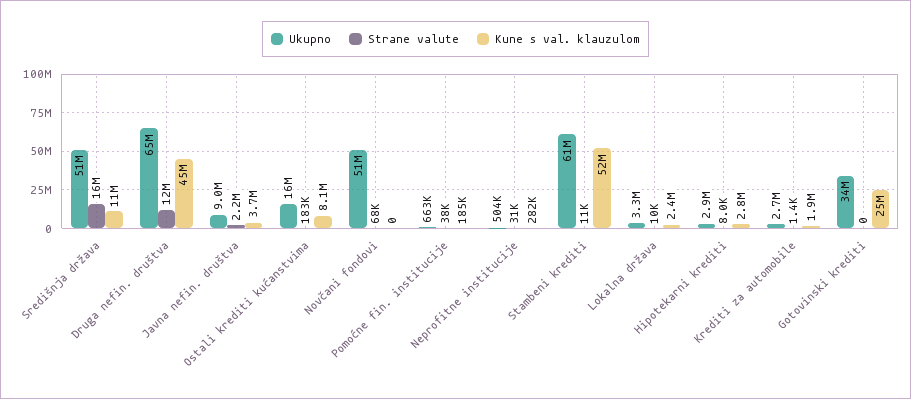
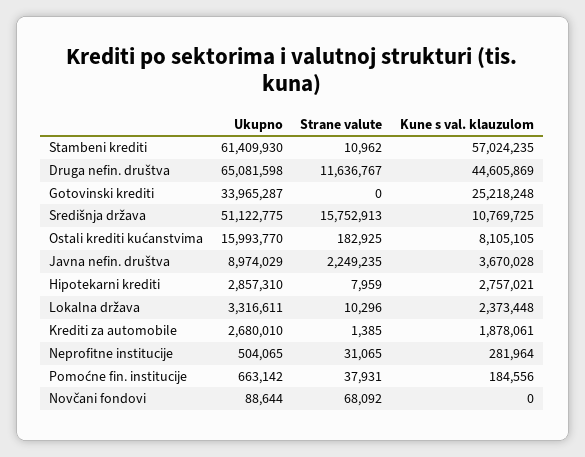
  {
    "Ukupno": {
      "Središnja država": 51122775,
      "Druga nefin. društva": 65081598,
      "Javna nefin. društva": 8974029,
      "Ostali krediti kućanstvima": 15993770,
-     "Novčani fondovi": 51000000,
+     "Novčani fondovi": 88644,
      "Pomoćne fin. institucije": 663142,
      "Neprofitne institucije": 504065,
      "Stambeni krediti": 61409930,
      "Lokalna država": 3316611,
      "Hipotekarni krediti": 2857310,
      "Krediti za automobile": 2680010,
      "Gotovinski krediti": 33965287
    },
    "Strane valute": {
      "Središnja država": 15752913,
      "Druga nefin. društva": 11636767,
      "Javna nefin. društva": 2249235,
      "Ostali krediti kućanstvima": 182925,
      "Novčani fondovi": 68092,
      "Pomoćne fin. institucije": 37931,
      "Neprofitne institucije": 31065,
      "Stambeni krediti": 10962,
      "Lokalna država": 10296,
      "Hipotekarni krediti": 7959,
      "Krediti za automobile": 1385,
      "Gotovinski krediti": 0
    },
    "Kune s val. klauzulom": {
      "Središnja država": 10769725,
      "Druga nefin. društva": 44605869,
      "Javna nefin. društva": 3670028,
      "Ostali krediti kućanstvima": 8105105,
      "Novčani fondovi": 0,
      "Pomoćne fin. institucije": 184556,
      "Neprofitne institucije": 281964,
-     "Stambeni krediti": 52000000,
+     "Stambeni krediti": 57024235,
      "Lokalna država": 2373448,
      "Hipotekarni krediti": 2757021,
      "Krediti za automobile": 1878061,
      "Gotovinski krediti": 25218248
    }
  }

